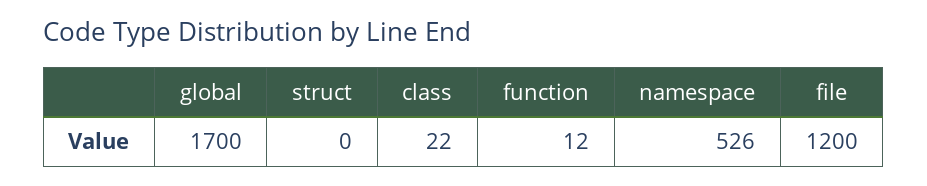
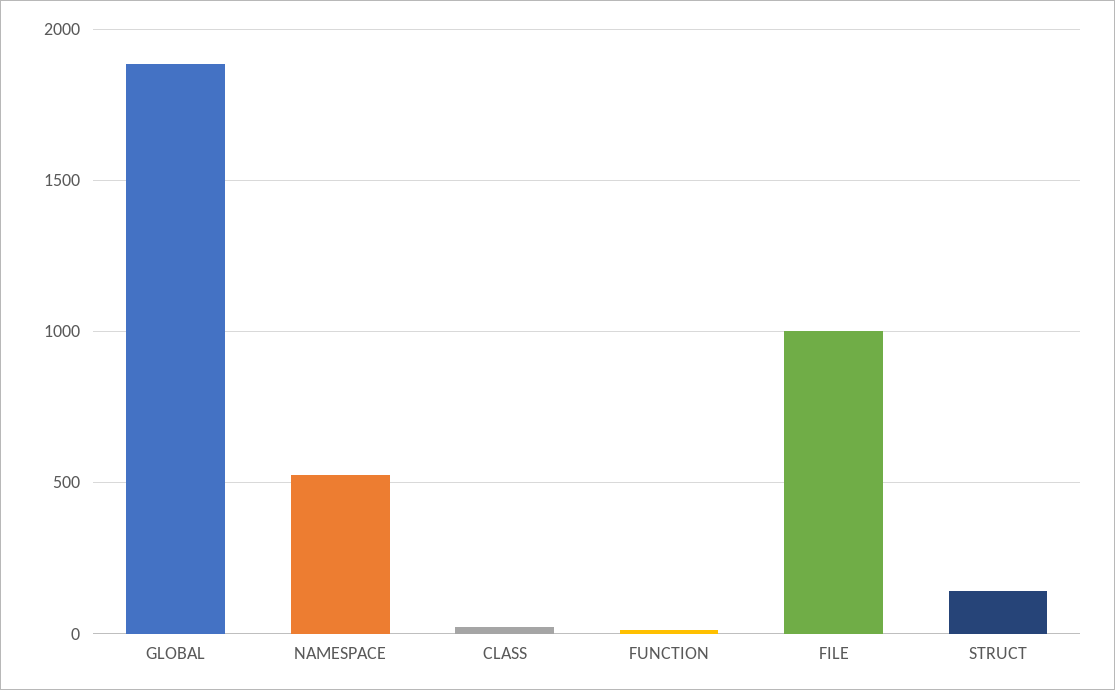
  {
-   "global": 1700,
+   "global": 1900,
-   "struct": 0,
+   "struct": 150,
    "class": 22,
    "function": 12,
    "namespace": 526,
-   "file": 1200
+   "file": 1000
  }

